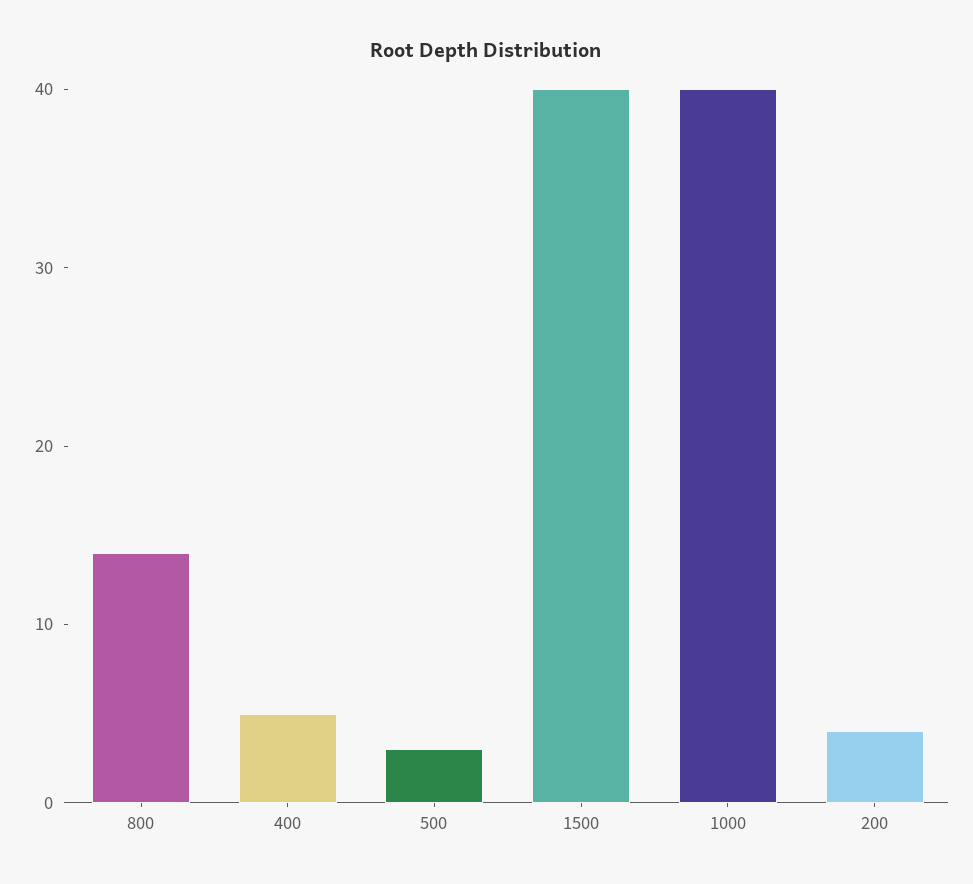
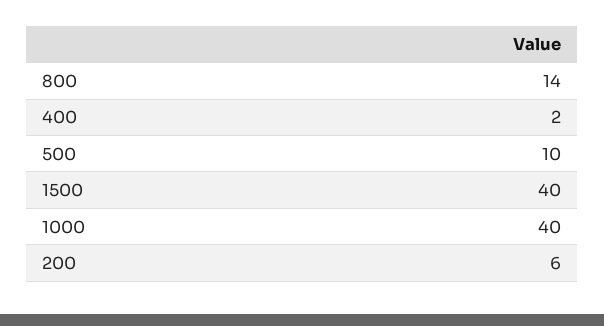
  {
    "800": 14,
-   "400": 5,
+   "400": 2,
-   "500": 3,
+   "500": 10,
    "1500": 40,
    "1000": 40,
-   "200": 4
+   "200": 6
  }

